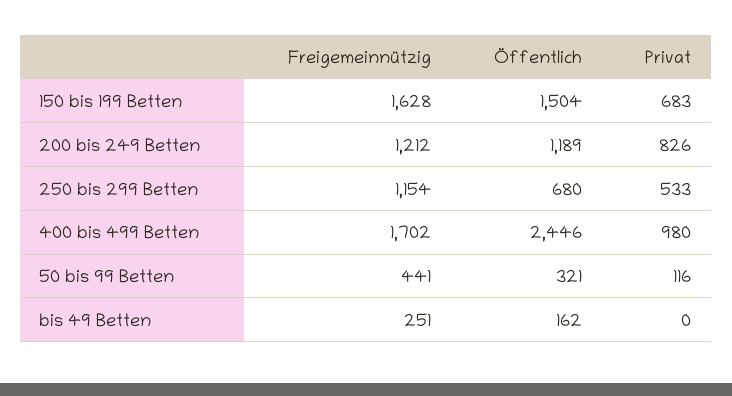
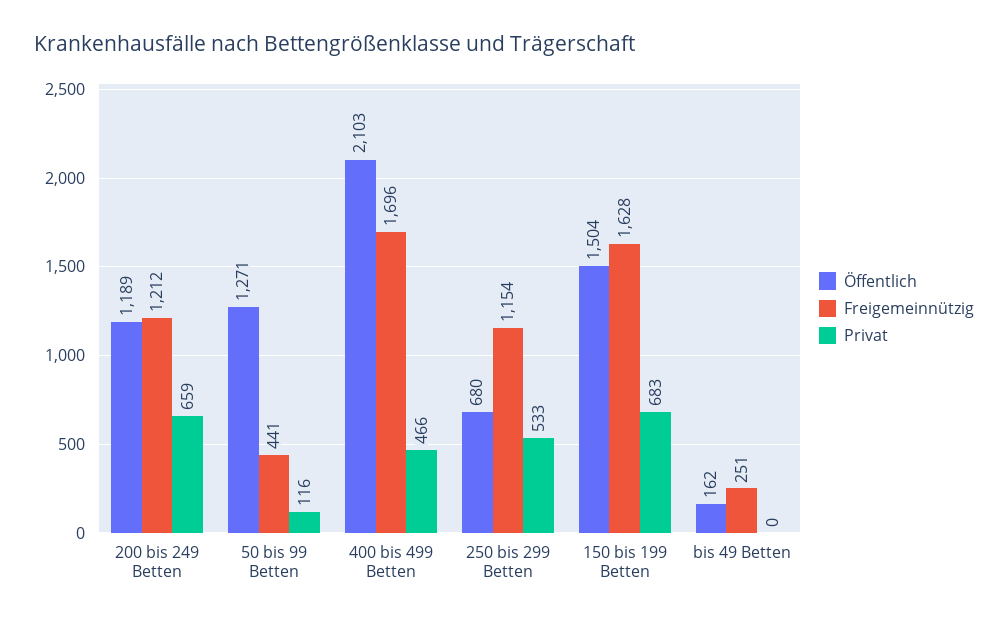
  {
    "Freigemeinnützig": {
      "150 bis 199 Betten": 1628,
      "200 bis 249 Betten": 1212,
      "250 bis 299 Betten": 1154,
-     "400 bis 499 Betten": 1702,
+     "400 bis 499 Betten": 1696,
      "50 bis 99 Betten": 441,
      "bis 49 Betten": 251
    },
    "Öffentlich": {
      "150 bis 199 Betten": 1504,
      "200 bis 249 Betten": 1189,
      "250 bis 299 Betten": 680,
-     "400 bis 499 Betten": 2446,
+     "400 bis 499 Betten": 2103,
-     "50 bis 99 Betten": 321,
+     "50 bis 99 Betten": 1271,
      "bis 49 Betten": 162
    },
    "Privat": {
      "150 bis 199 Betten": 683,
-     "200 bis 249 Betten": 826,
+     "200 bis 249 Betten": 659,
      "250 bis 299 Betten": 533,
-     "400 bis 499 Betten": 980,
+     "400 bis 499 Betten": 466,
      "50 bis 99 Betten": 116,
      "bis 49 Betten": 0
    }
  }

